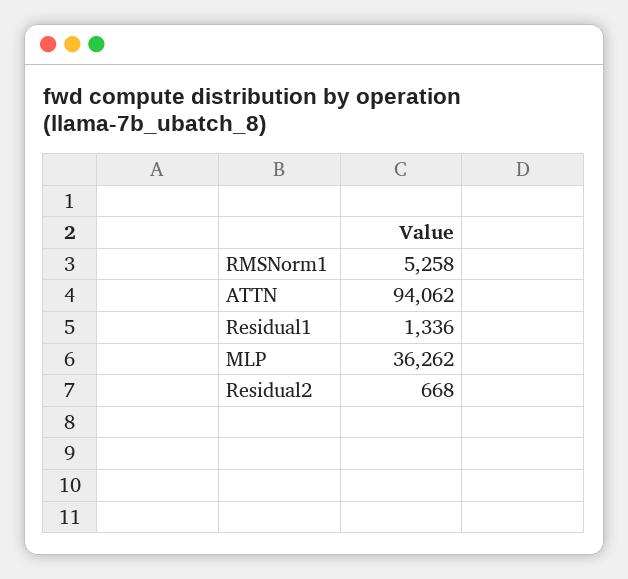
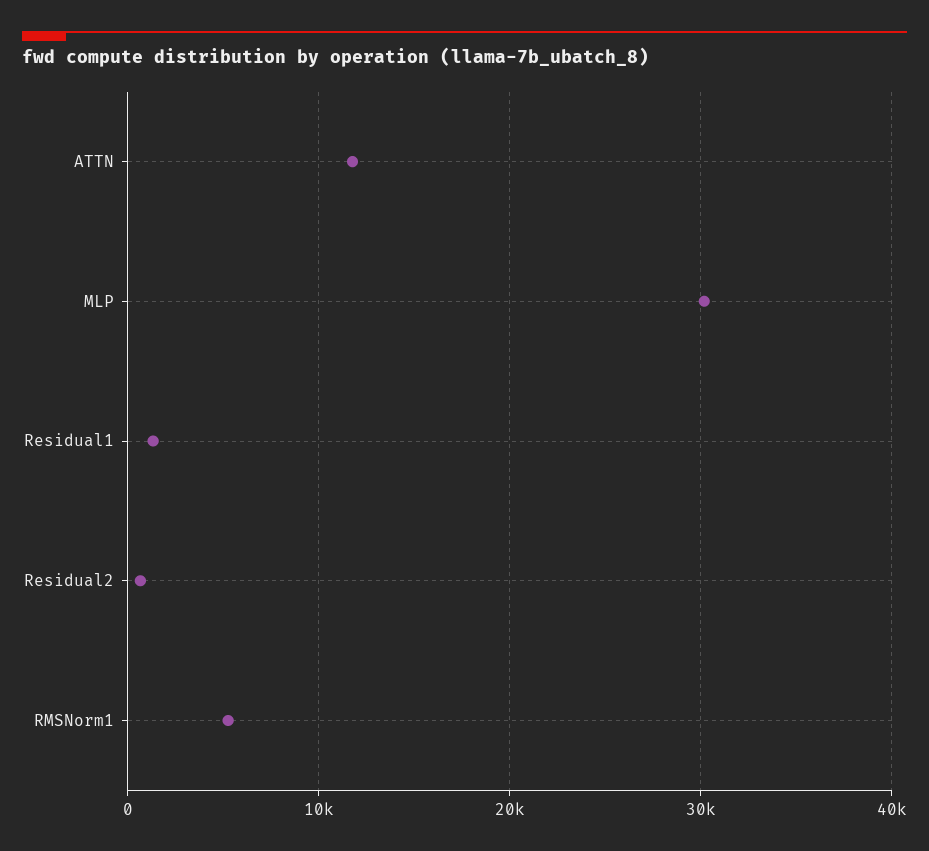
  {
    "RMSNorm1": 5258,
-   "ATTN": 94062,
+   "ATTN": 12000,
    "Residual1": 1336,
-   "MLP": 36262,
+   "MLP": 30000,
    "Residual2": 668
  }

